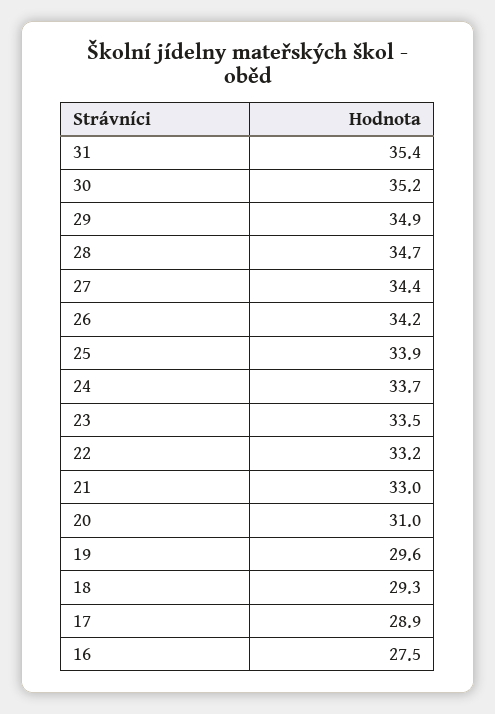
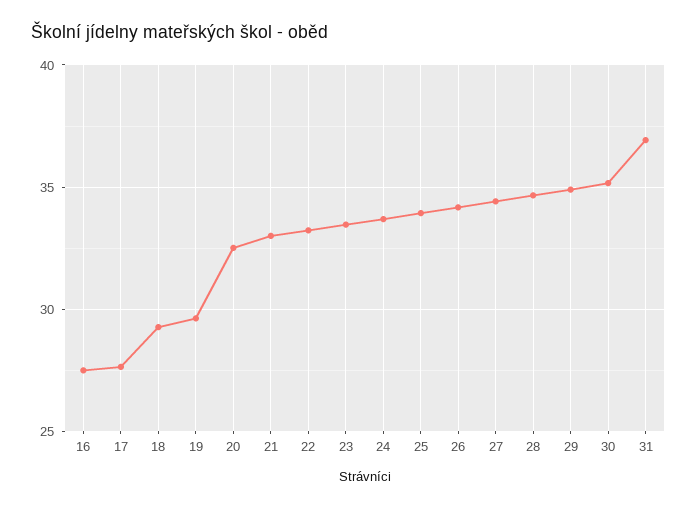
  {
-   "31": 35.4,
+   "31": 37,
    "30": 35.2,
    "29": 34.9,
    "28": 34.7,
    "27": 34.4,
    "26": 34.2,
    "25": 33.9,
    "24": 33.7,
    "23": 33.5,
    "22": 33.2,
    "21": 33,
-   "20": 31,
+   "20": 32.5,
    "19": 29.6,
    "18": 29.3,
-   "17": 28.9,
+   "17": 27.5,
    "16": 27.5
  }

